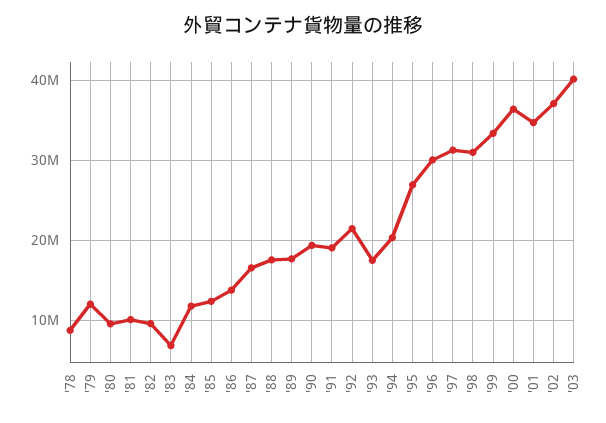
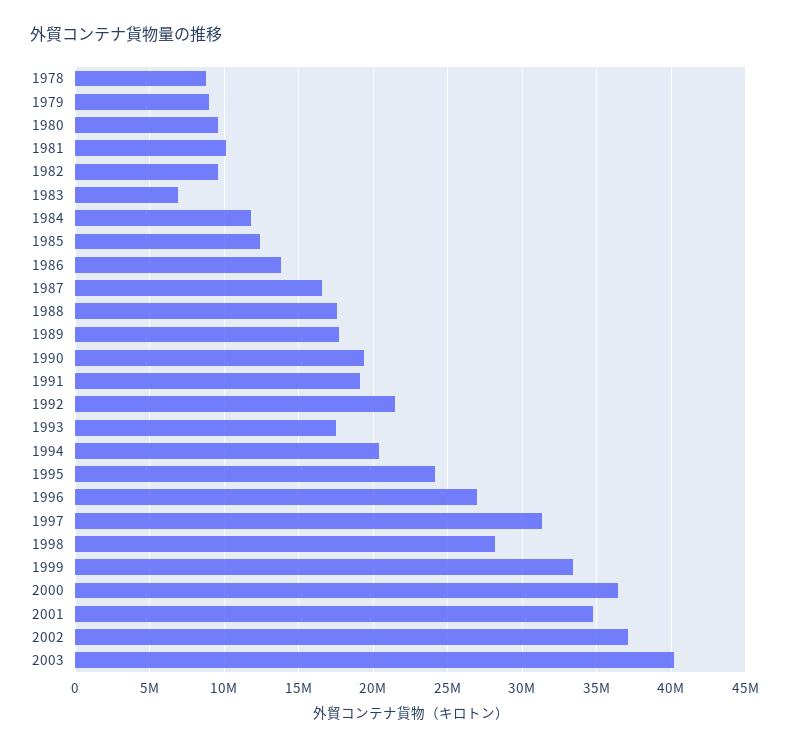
  {
    "'78": 9000000,
-   "'79": 12000000,
+   "'79": 9000000,
    "'80": 9500000,
    "'81": 10000000,
    "'82": 9500000,
    "'83": 7000000,
    "'84": 12000000,
    "'85": 12500000,
    "'86": 14000000,
    "'87": 16500000,
    "'88": 17500000,
    "'89": 17500000,
    "'90": 19500000,
    "'91": 19000000,
    "'92": 21500000,
    "'93": 17500000,
    "'94": 20500000,
-   "'95": 27000000,
+   "'95": 24000000,
-   "'96": 30000000,
+   "'96": 27000000,
    "'97": 31500000,
-   "'98": 31000000,
+   "'98": 28000000,
    "'99": 33500000,
    "'00": 36500000,
    "'01": 34500000,
    "'02": 37000000,
    "'03": 40000000
  }

